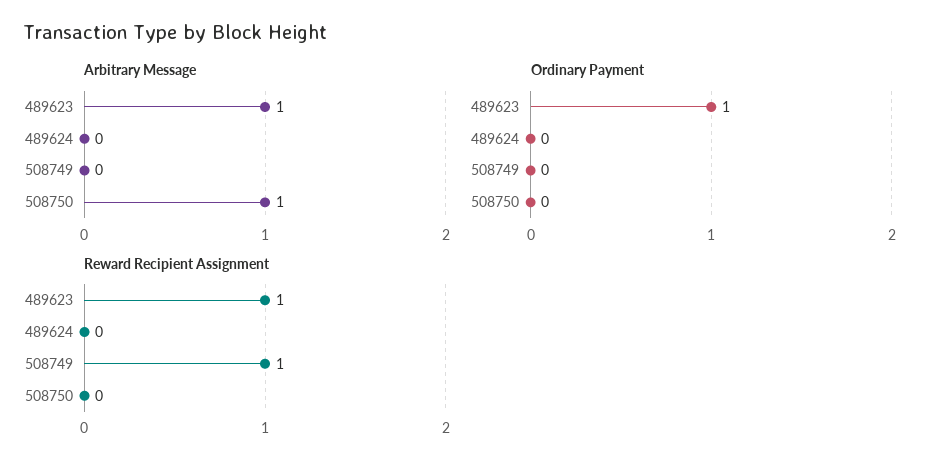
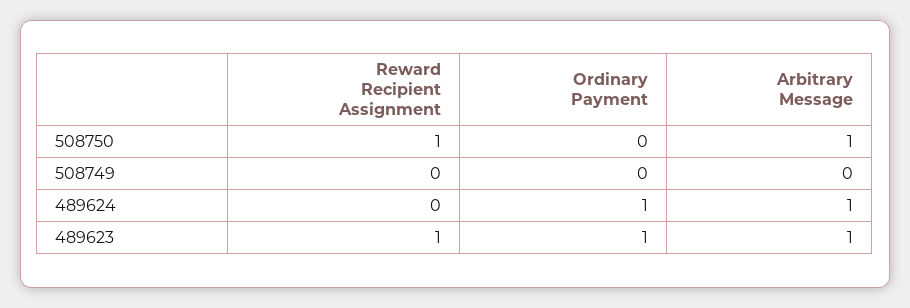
  {
    "Arbitrary Message": {
      "489623": 1,
-     "489624": 0,
+     "489624": 1,
      "508749": 0,
      "508750": 1
    },
    "Ordinary Payment": {
      "489623": 1,
-     "489624": 0,
+     "489624": 1,
      "508749": 0,
      "508750": 0
    },
    "Reward Recipient Assignment": {
      "489623": 1,
      "489624": 0,
-     "508749": 1,
+     "508749": 0,
-     "508750": 0
+     "508750": 1
    }
  }

